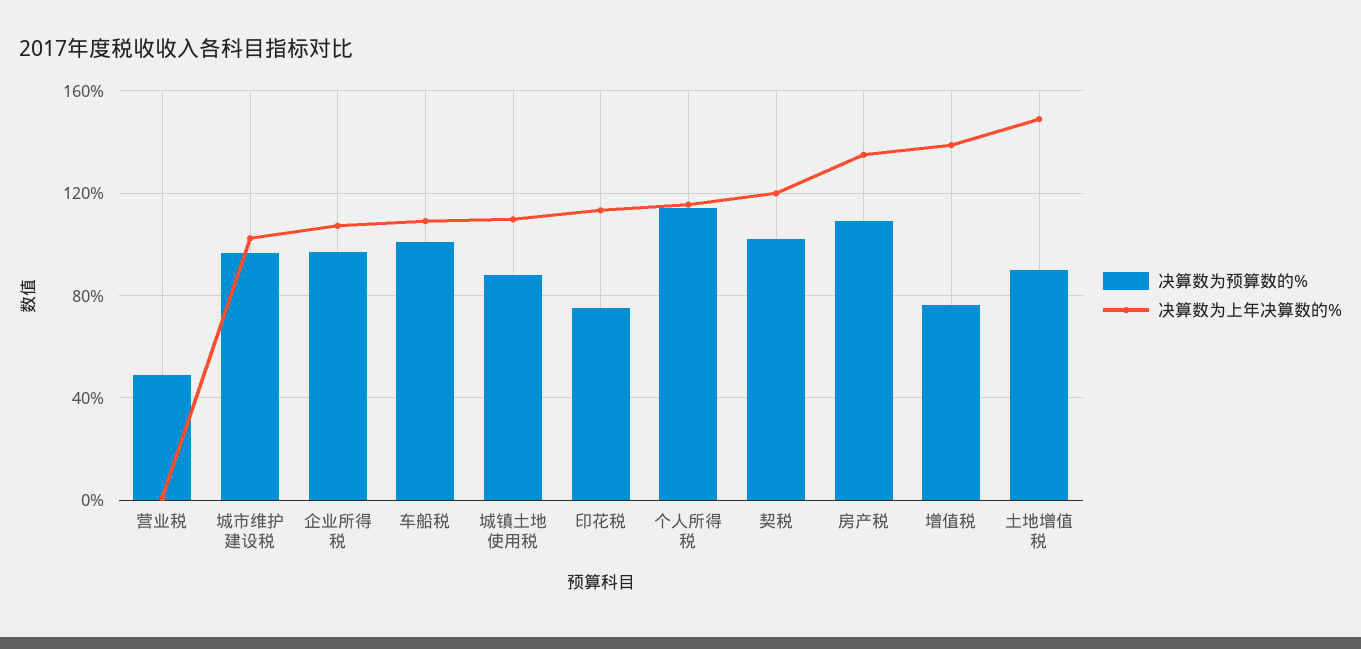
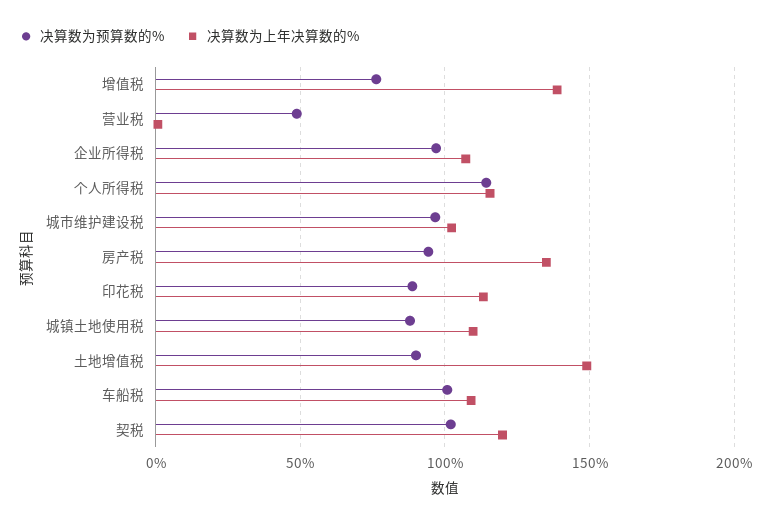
  {
    "决算数为预算数的%": {
      "营业税": 50,
      "城市维护建设税": 95,
      "企业所得税": 95,
      "车船税": 100,
      "城镇土地使用税": 90,
-     "印花税": 75,
+     "印花税": 90,
      "个人所得税": 115,
      "契税": 100,
-     "房产税": 110,
+     "房产税": 95,
      "增值税": 75,
      "土地增值税": 90
    },
    "决算数为上年决算数的%": {
      "营业税": 0,
      "城市维护建设税": 100,
      "企业所得税": 105,
      "车船税": 110,
      "城镇土地使用税": 110,
      "印花税": 115,
      "个人所得税": 115,
      "契税": 120,
      "房产税": 135,
      "增值税": 140,
      "土地增值税": 150
    }
  }

